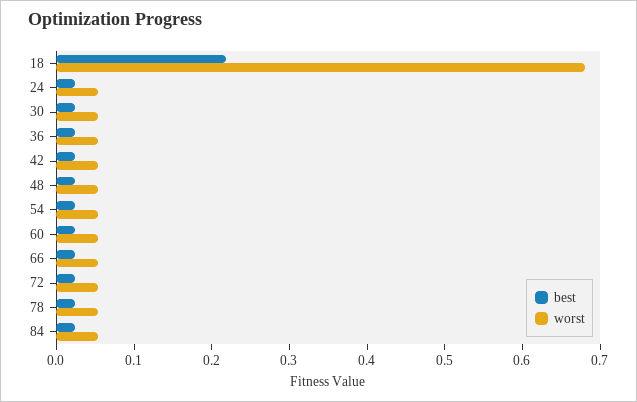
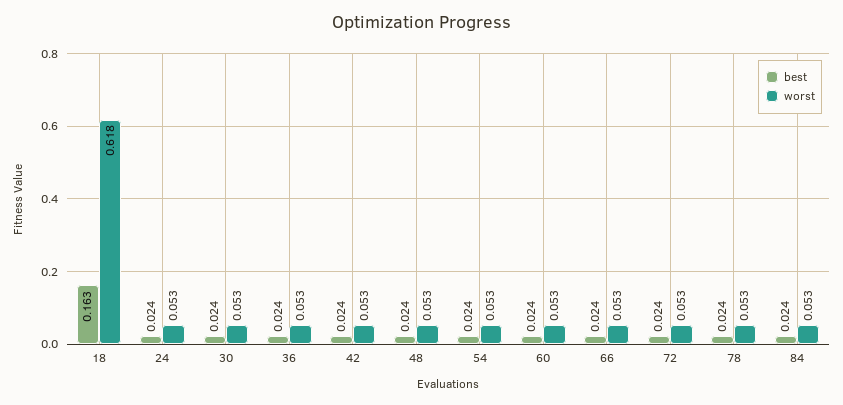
  {
    "best": {
-     "18": 0.22,
+     "18": 0.163,
      "24": 0.024,
      "30": 0.024,
      "36": 0.024,
      "42": 0.024,
      "48": 0.024,
      "54": 0.024,
      "60": 0.024,
      "66": 0.024,
      "72": 0.024,
      "78": 0.024,
      "84": 0.024
    },
    "worst": {
-     "18": 0.68,
+     "18": 0.618,
      "24": 0.053,
      "30": 0.053,
      "36": 0.053,
      "42": 0.053,
      "48": 0.053,
      "54": 0.053,
      "60": 0.053,
      "66": 0.053,
      "72": 0.053,
      "78": 0.053,
      "84": 0.053
    }
  }

